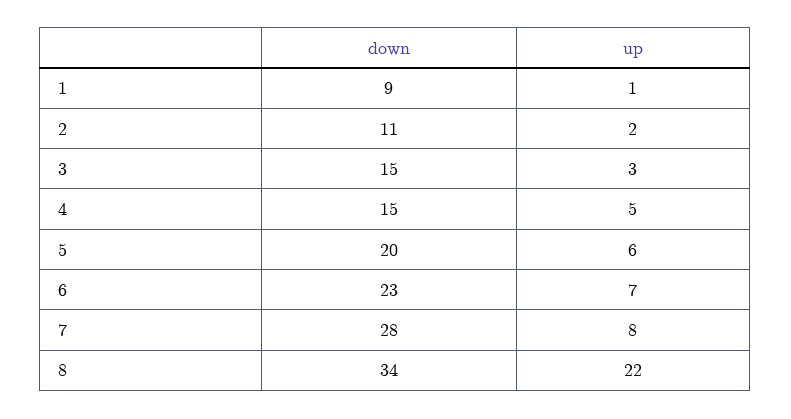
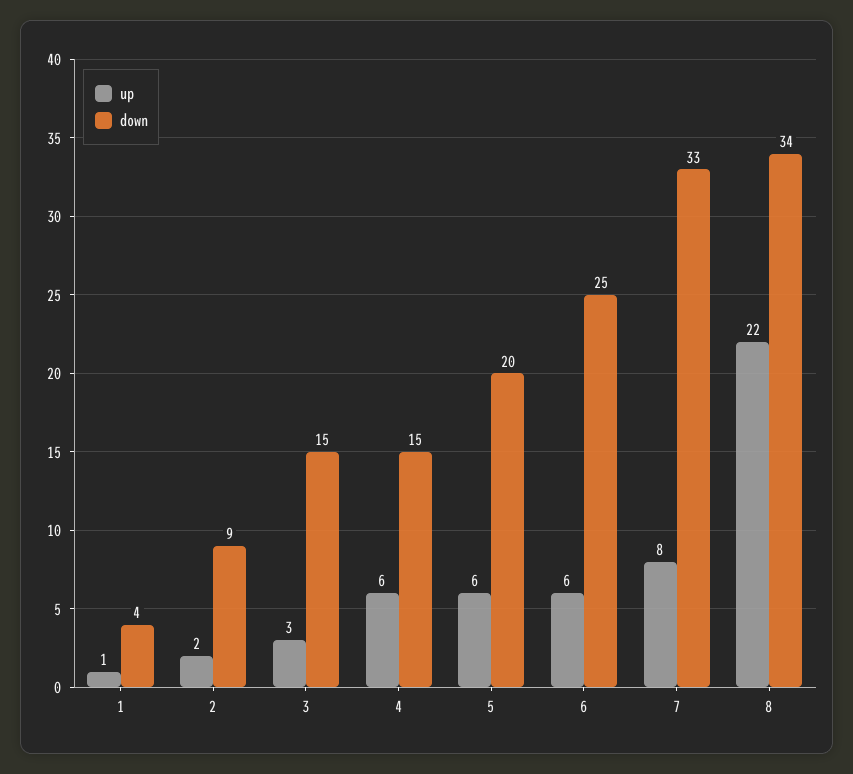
  {
    "down": {
-     "1": 9,
+     "1": 4,
-     "2": 11,
+     "2": 9,
      "3": 15,
      "4": 15,
      "5": 20,
-     "6": 23,
+     "6": 25,
-     "7": 28,
+     "7": 33,
      "8": 34
    },
    "up": {
      "1": 1,
      "2": 2,
      "3": 3,
-     "4": 5,
+     "4": 6,
      "5": 6,
-     "6": 7,
+     "6": 6,
      "7": 8,
      "8": 22
    }
  }

